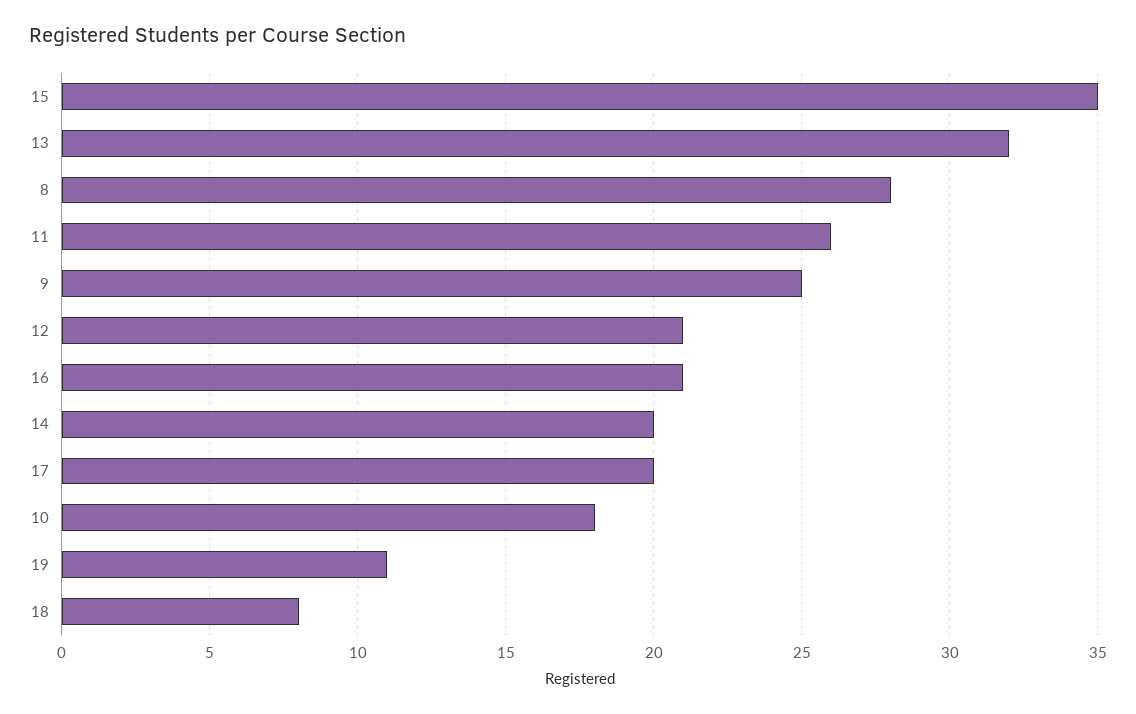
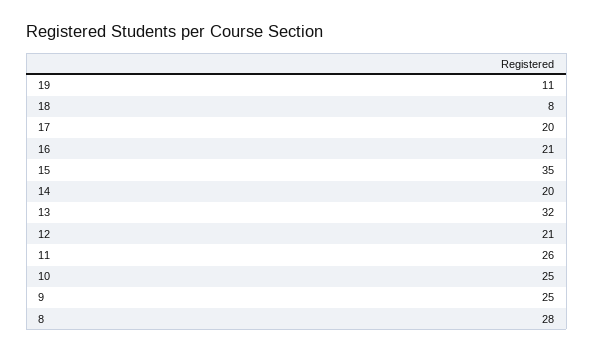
  {
    "15": 35,
    "13": 32,
    "8": 28,
    "11": 26,
    "9": 25,
    "12": 21,
    "16": 21,
    "14": 20,
    "17": 20,
-   "10": 18,
+   "10": 25,
    "19": 11,
    "18": 8
  }

